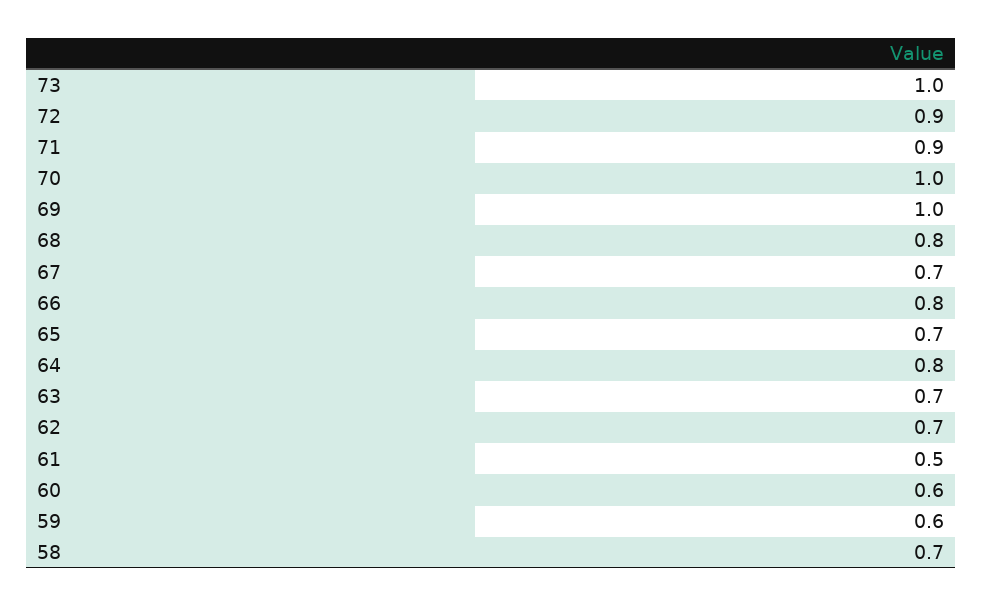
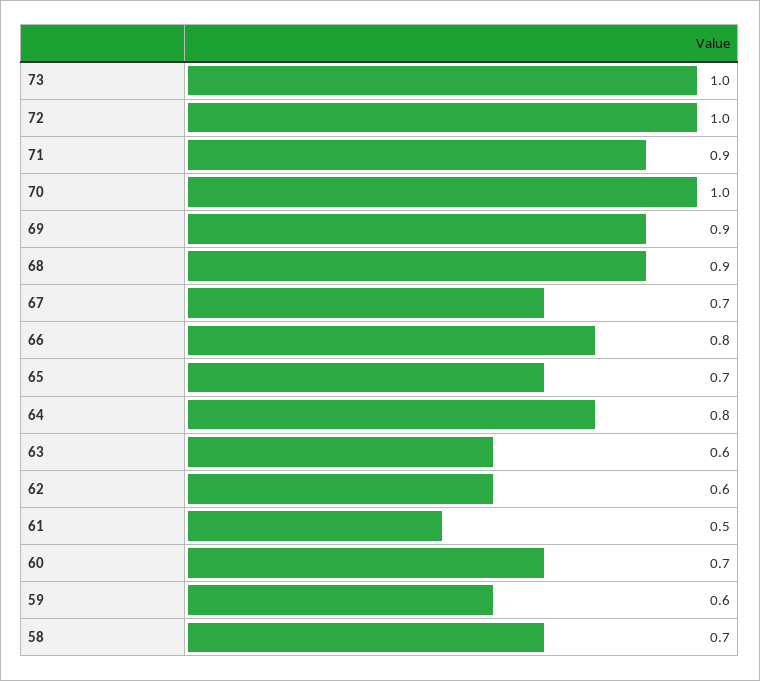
  {
    "73": 1,
-   "72": 0.9,
+   "72": 1,
    "71": 0.9,
    "70": 1,
-   "69": 1,
+   "69": 0.9,
-   "68": 0.8,
+   "68": 0.9,
    "67": 0.7,
    "66": 0.8,
    "65": 0.7,
    "64": 0.8,
-   "63": 0.7,
+   "63": 0.6,
-   "62": 0.7,
+   "62": 0.6,
    "61": 0.5,
-   "60": 0.6,
+   "60": 0.7,
    "59": 0.6,
    "58": 0.7
  }

